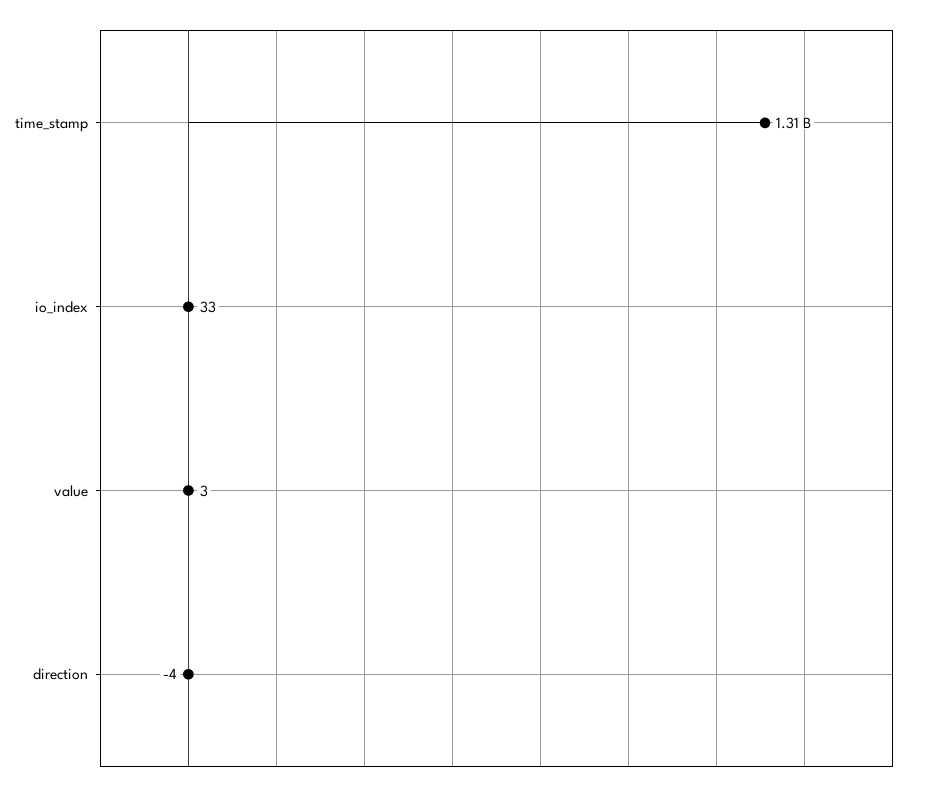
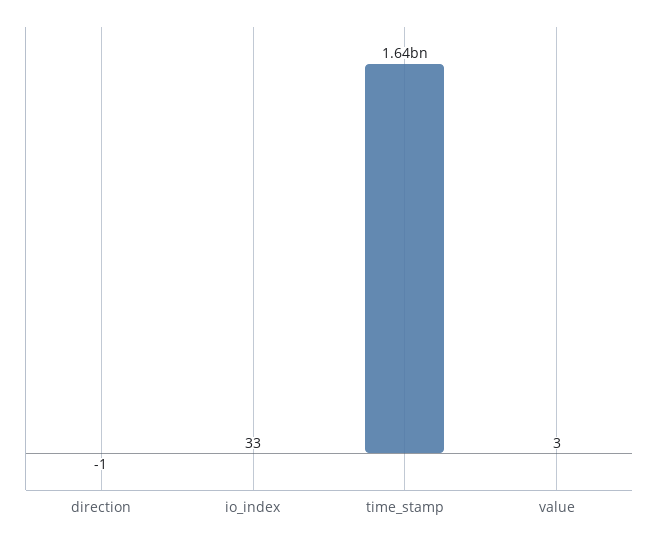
  {
-   "time_stamp": 1310000000,
+   "time_stamp": 1640000000,
    "io_index": 33,
    "value": 3,
-   "direction": -4
+   "direction": -1
  }

